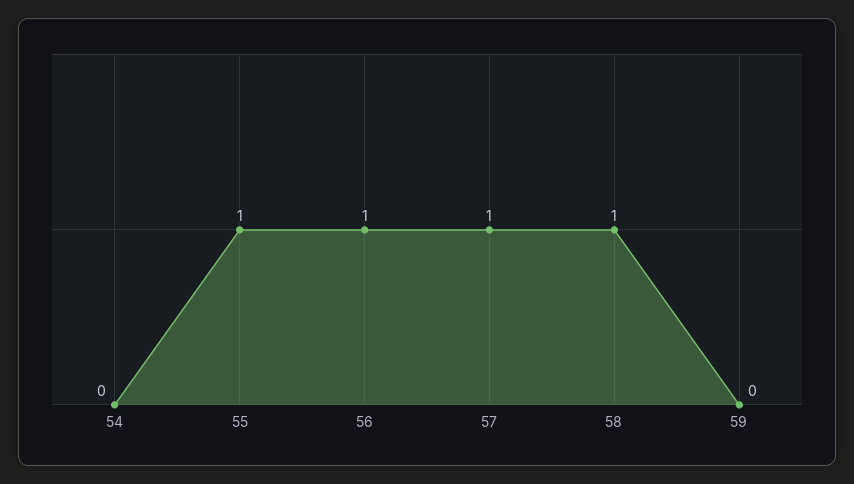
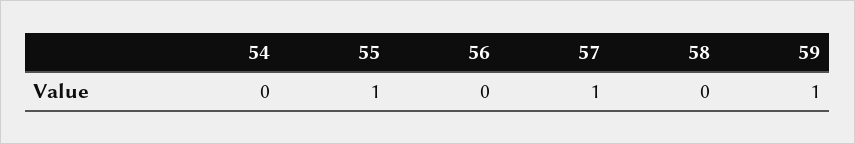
  {
    "54": 0,
    "55": 1,
-   "56": 1,
+   "56": 0,
    "57": 1,
-   "58": 1,
+   "58": 0,
-   "59": 0
+   "59": 1
  }

